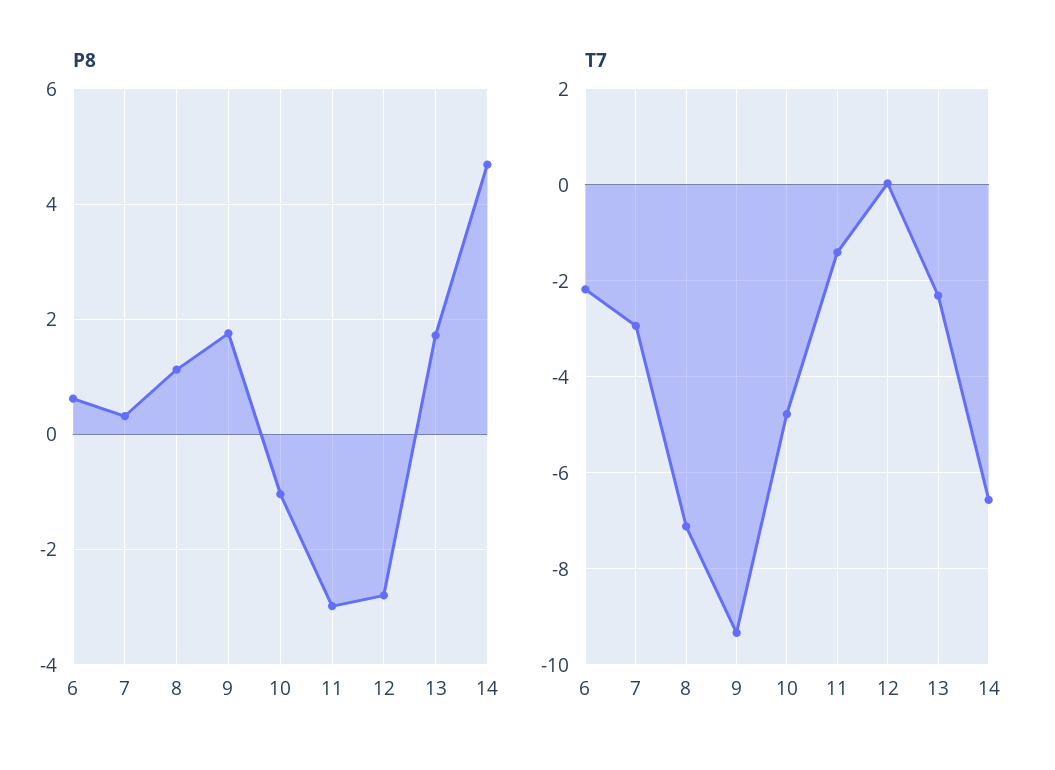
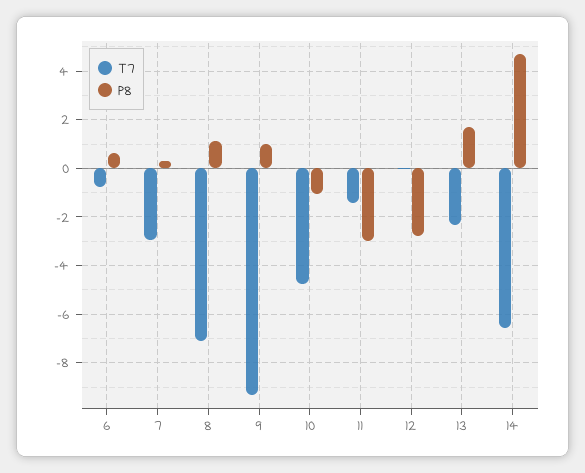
  {
    "P8": {
      "6": 0.6,
      "7": 0.4,
      "8": 1.2,
-     "9": 1.8,
+     "9": 1,
      "10": -1,
      "11": -3,
      "12": -2.8,
      "13": 1.8,
      "14": 4.6
    },
    "T7": {
-     "6": -2.2,
+     "6": -0.75,
      "7": -3,
      "8": -7.2,
      "9": -9.4,
      "10": -4.8,
      "11": -1.4,
      "12": 0,
      "13": -2.4,
      "14": -6.6
    }
  }

